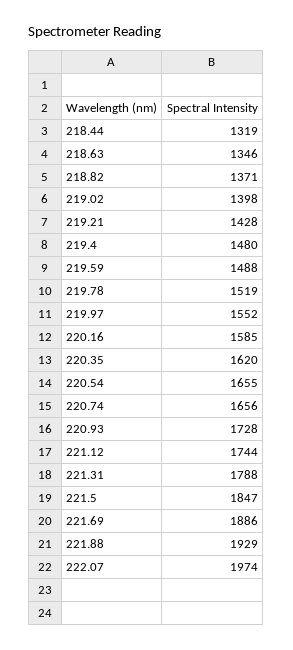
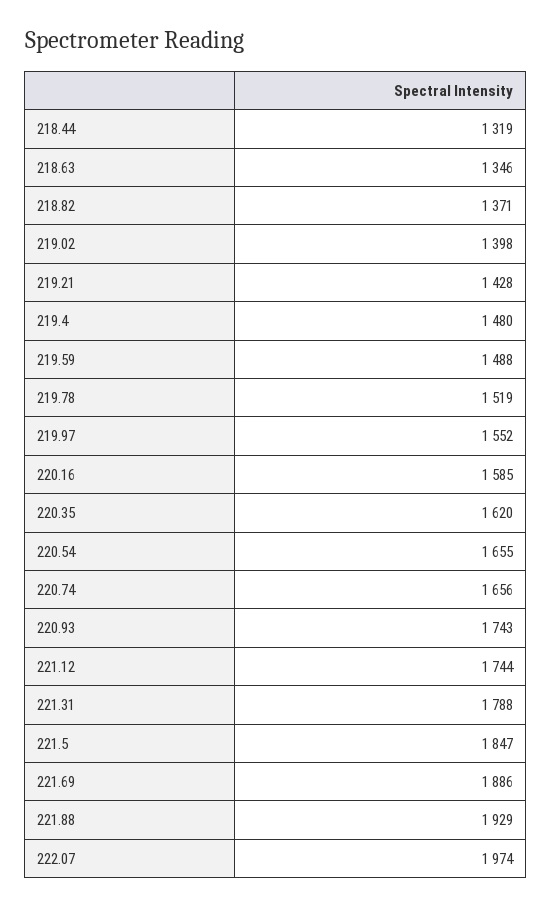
  {
    "218.44": 1319,
    "218.63": 1346,
    "218.82": 1371,
    "219.02": 1398,
    "219.21": 1428,
    "219.4": 1480,
    "219.59": 1488,
    "219.78": 1519,
    "219.97": 1552,
    "220.16": 1585,
    "220.35": 1620,
    "220.54": 1655,
    "220.74": 1656,
-   "220.93": 1728,
+   "220.93": 1743,
    "221.12": 1744,
    "221.31": 1788,
    "221.5": 1847,
    "221.69": 1886,
    "221.88": 1929,
    "222.07": 1974
  }

